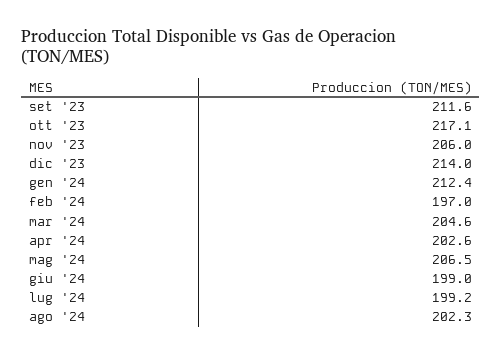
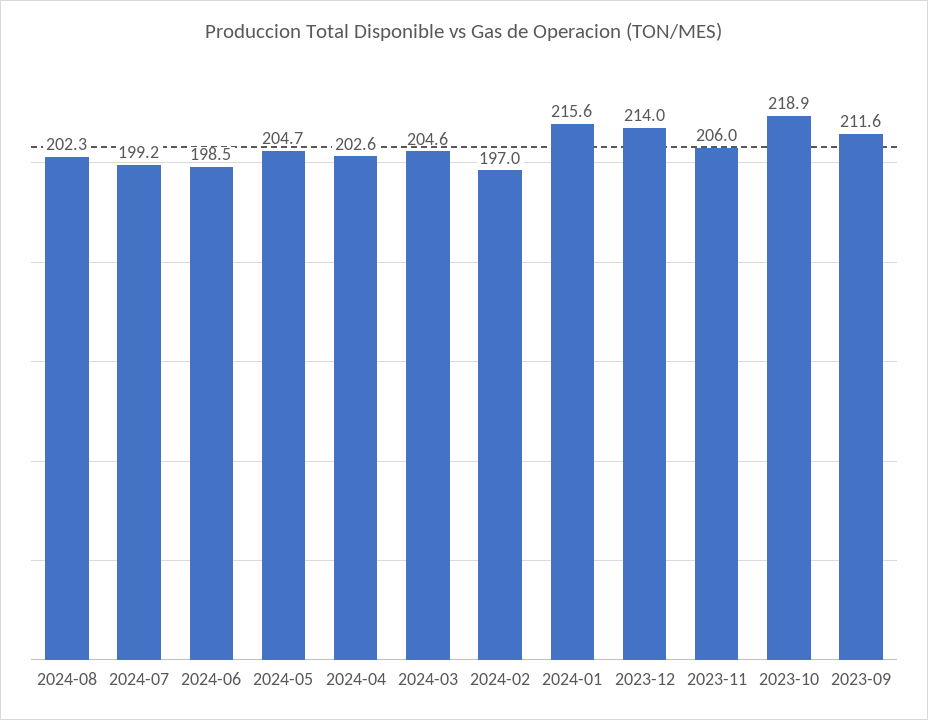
  {
    "set '23": 211.6,
-   "ott '23": 217.1,
+   "ott '23": 218.9,
    "nov '23": 206,
    "dic '23": 214,
-   "gen '24": 212.4,
+   "gen '24": 215.6,
    "feb '24": 197,
    "mar '24": 204.6,
    "apr '24": 202.6,
-   "mag '24": 206.5,
+   "mag '24": 204.7,
-   "giu '24": 199,
+   "giu '24": 198.5,
    "lug '24": 199.2,
    "ago '24": 202.3
  }

